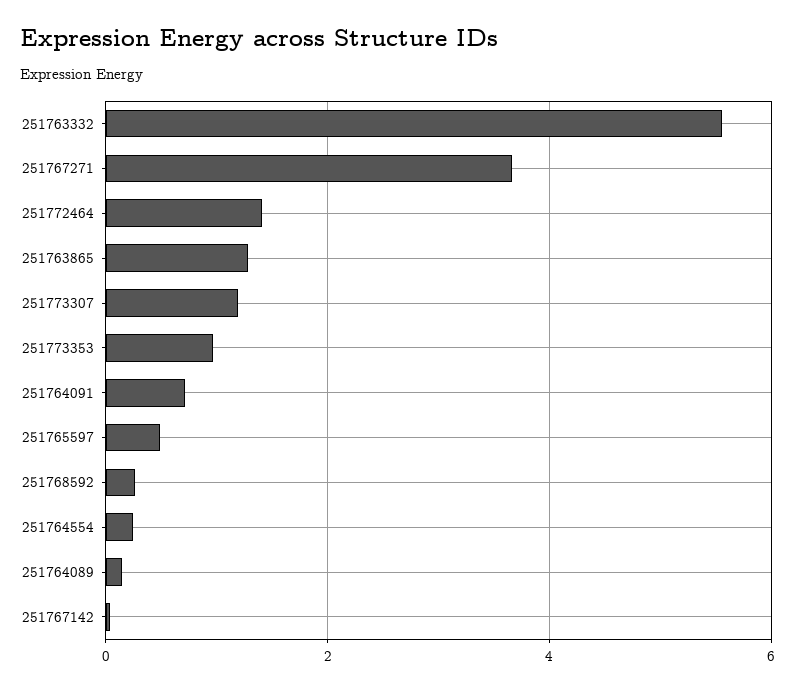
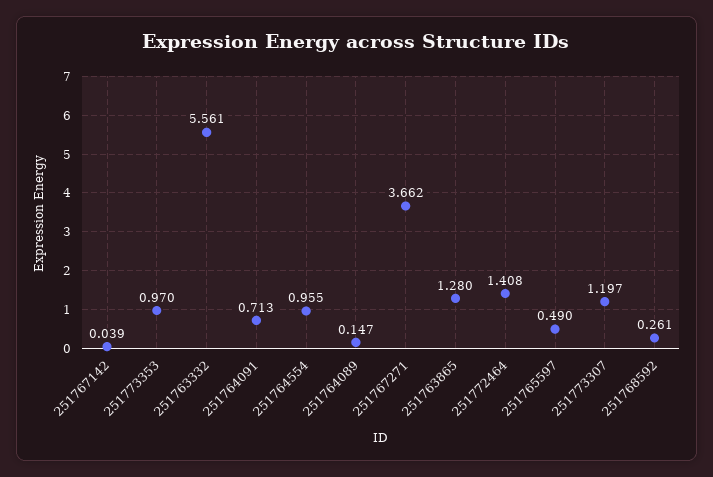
  {
    "251763332": 5.561,
    "251767271": 3.662,
    "251772464": 1.408,
    "251763865": 1.28,
    "251773307": 1.197,
    "251773353": 0.97,
    "251764091": 0.713,
    "251765597": 0.49,
    "251768592": 0.261,
-   "251764554": 0.2,
+   "251764554": 0.955,
    "251764089": 0.147,
    "251767142": 0.039
  }

